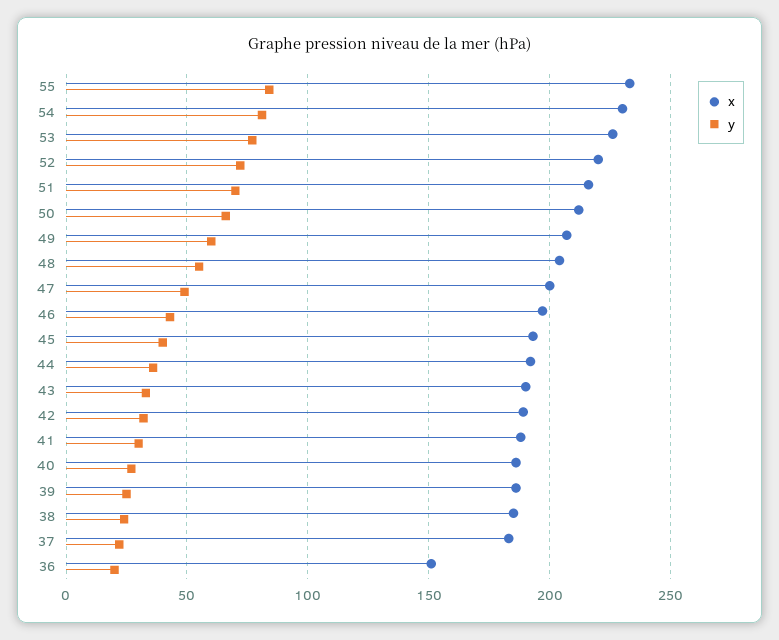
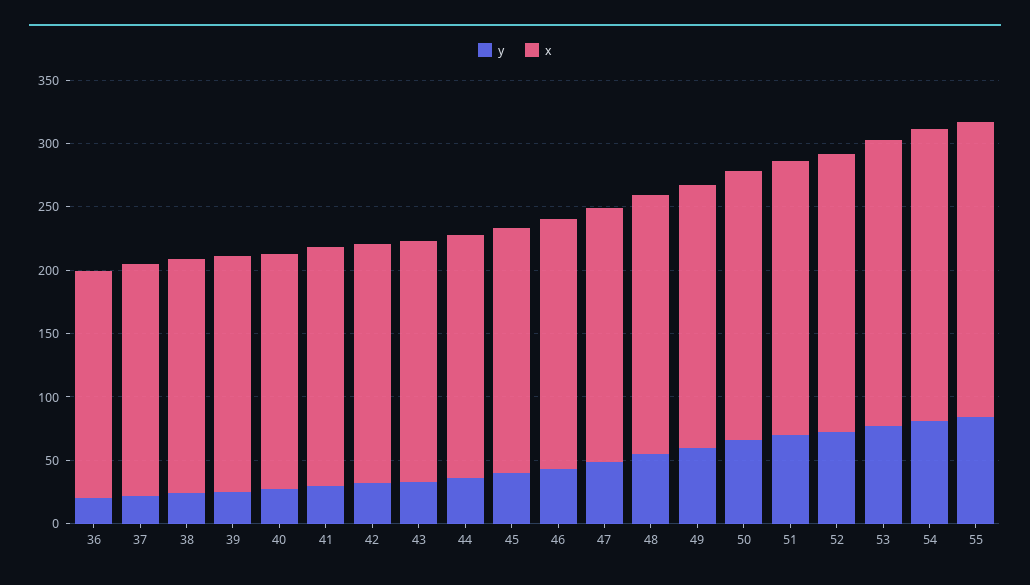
  {
    "x": {
      "55": 235,
      "54": 230,
      "53": 225,
      "52": 220,
      "51": 215,
      "50": 210,
      "49": 205,
      "48": 205,
      "47": 200,
      "46": 195,
      "45": 195,
      "44": 190,
      "43": 190,
      "42": 190,
      "41": 190,
      "40": 185,
      "39": 185,
      "38": 185,
      "37": 185,
-     "36": 150
+     "36": 180
    },
    "y": {
      "55": 85,
      "54": 80,
      "53": 75,
      "52": 70,
      "51": 70,
      "50": 65,
      "49": 60,
      "48": 55,
      "47": 50,
      "46": 45,
      "45": 40,
      "44": 35,
      "43": 35,
      "42": 30,
      "41": 30,
      "40": 25,
      "39": 25,
      "38": 25,
      "37": 20,
      "36": 20
    }
  }

